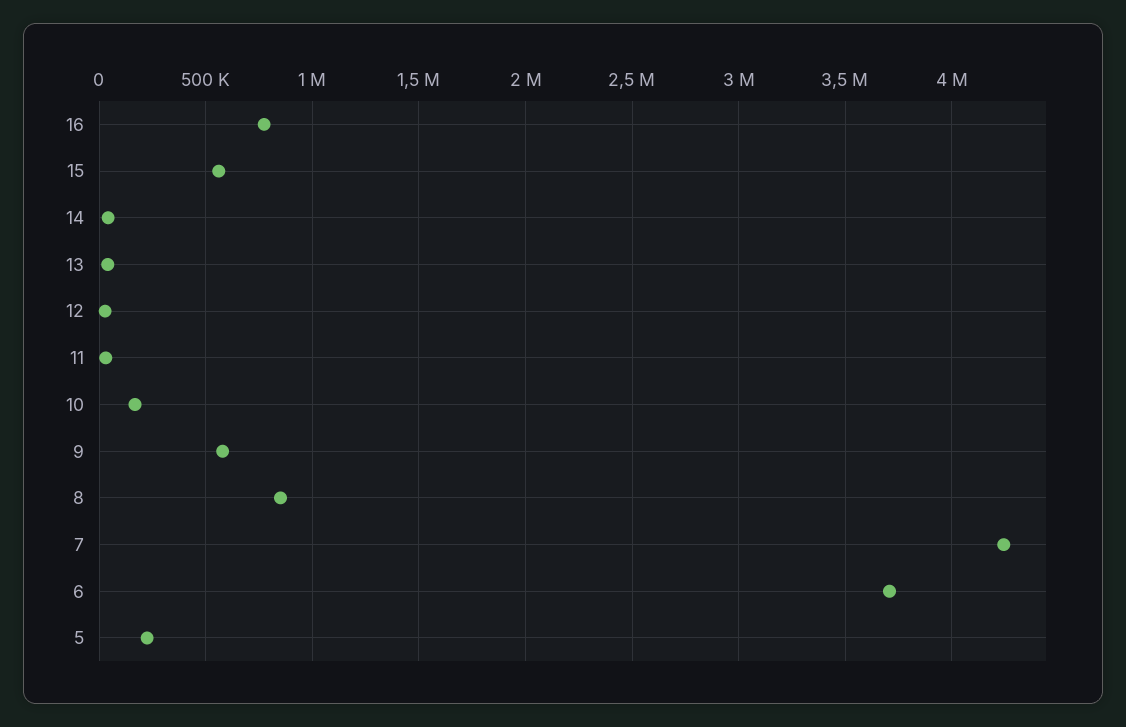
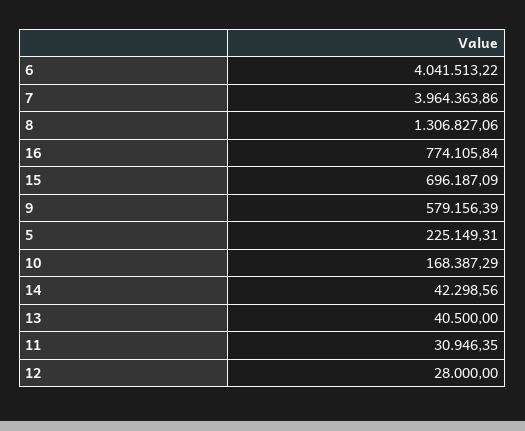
  {
    "16": 774105.84,
-   "15": 550000,
+   "15": 696187.09,
    "14": 42298.56,
    "13": 40500,
    "12": 28000,
    "11": 30946.35,
    "10": 168387.29,
    "9": 579156.39,
-   "8": 850000,
+   "8": 1306827.06,
-   "7": 4250000,
+   "7": 3964363.86,
-   "6": 3700000,
+   "6": 4041513.22,
    "5": 225149.31
  }

